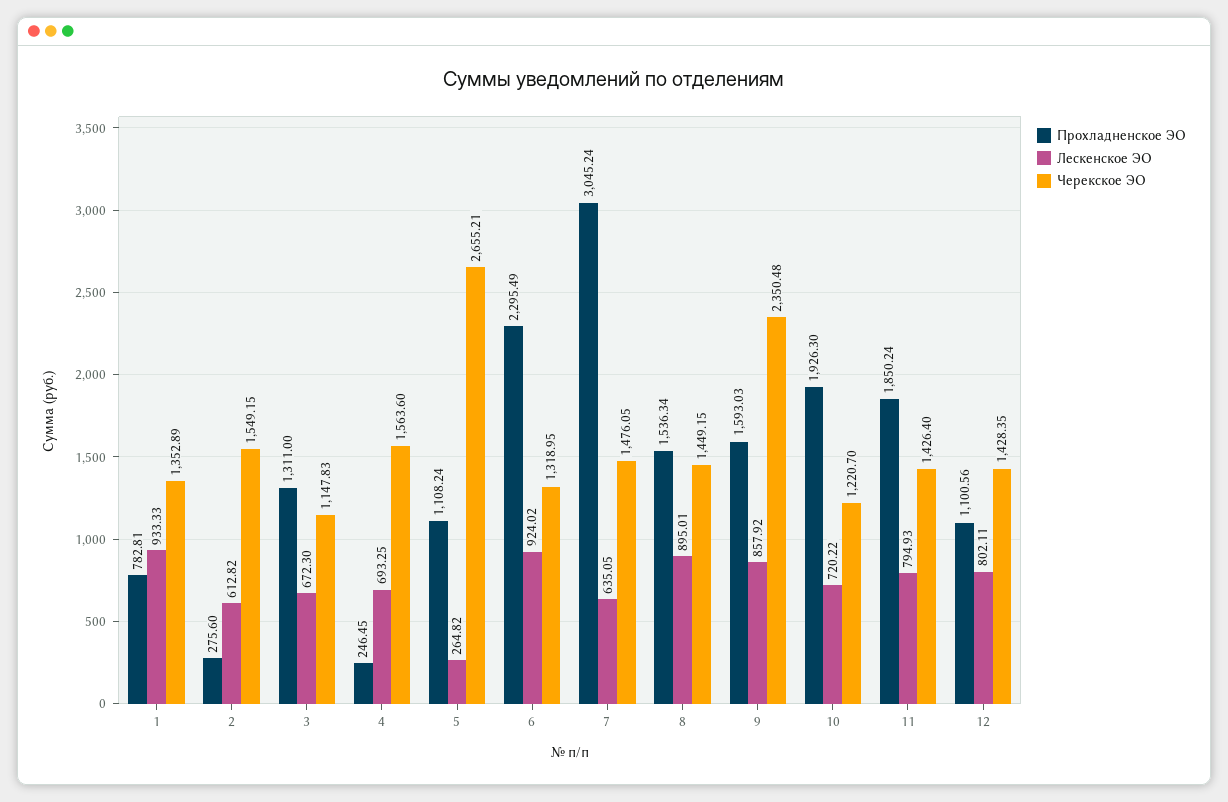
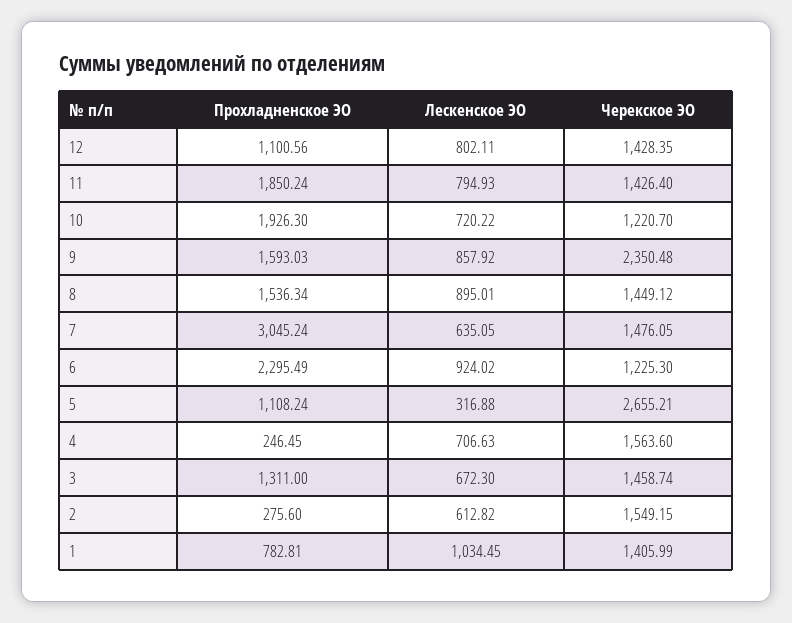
  {
    "Прохладненское ЭО": {
      "1": 782.81,
      "2": 275.6,
      "3": 1311,
      "4": 246.45,
      "5": 1108.24,
      "6": 2295.49,
      "7": 3045.24,
      "8": 1536.34,
      "9": 1593.03,
      "10": 1926.3,
      "11": 1850.24,
      "12": 1100.56
    },
    "Лескенское ЭО": {
-     "1": 933.33,
+     "1": 1034.45,
      "2": 612.82,
      "3": 672.3,
-     "4": 693.25,
+     "4": 706.63,
-     "5": 264.82,
+     "5": 316.88,
      "6": 924.02,
      "7": 635.05,
      "8": 895.01,
      "9": 857.92,
      "10": 720.22,
      "11": 794.93,
      "12": 802.11
    },
    "Черекское ЭО": {
-     "1": 1352.89,
+     "1": 1405.99,
      "2": 1549.15,
-     "3": 1147.83,
+     "3": 1458.74,
      "4": 1563.6,
      "5": 2655.21,
-     "6": 1318.95,
+     "6": 1225.3,
      "7": 1476.05,
-     "8": 1449.15,
+     "8": 1449.12,
      "9": 2350.48,
      "10": 1220.7,
      "11": 1426.4,
      "12": 1428.35
    }
  }

